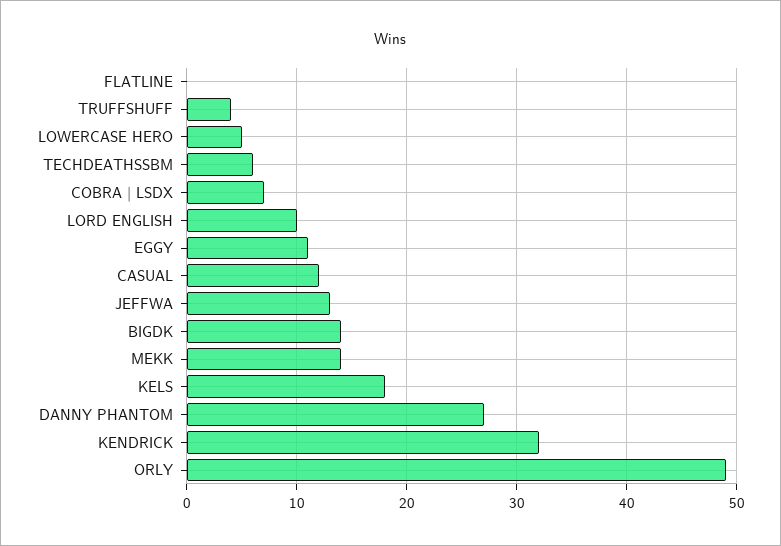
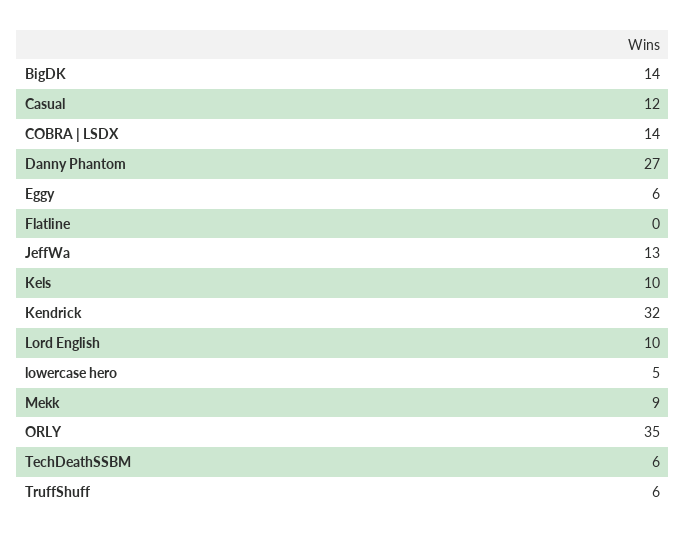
  {
    "FLATLINE": 0,
-   "TRUFFSHUFF": 4,
+   "TRUFFSHUFF": 6,
    "LOWERCASE HERO": 5,
    "TECHDEATHSSBM": 6,
-   "COBRA | LSDX": 7,
+   "COBRA | LSDX": 14,
    "LORD ENGLISH": 10,
-   "EGGY": 11,
+   "EGGY": 6,
    "CASUAL": 12,
    "JEFFWA": 13,
    "BIGDK": 14,
-   "MEKK": 14,
+   "MEKK": 9,
-   "KELS": 18,
+   "KELS": 10,
    "DANNY PHANTOM": 27,
    "KENDRICK": 32,
-   "ORLY": 49
+   "ORLY": 35
  }

